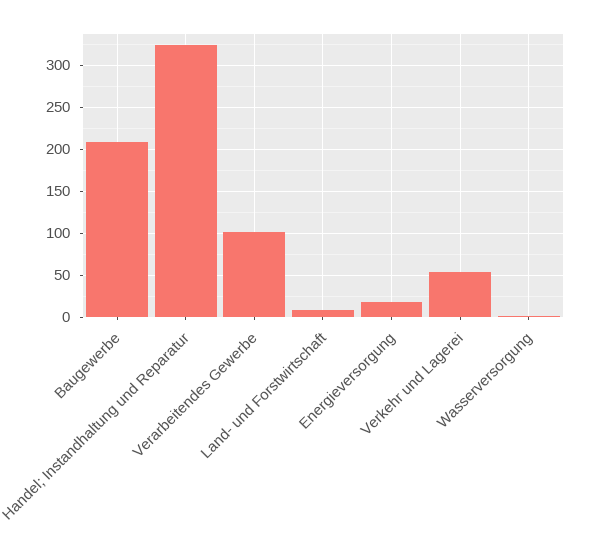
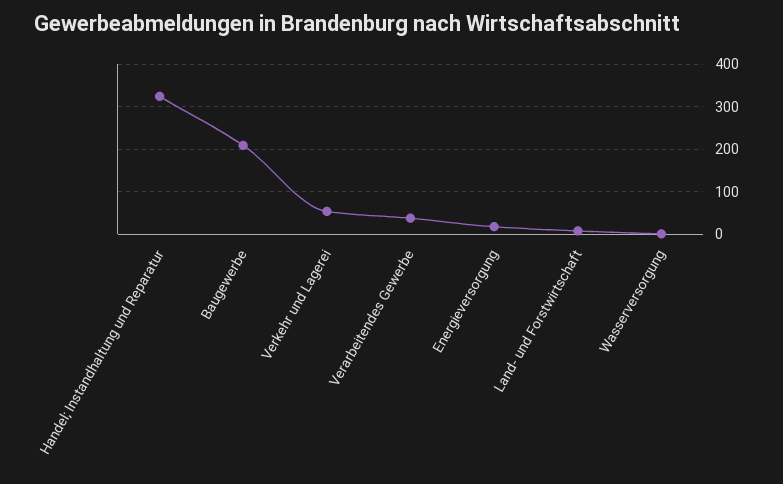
  {
    "Baugewerbe": 210,
    "Handel; Instandhaltung und Reparatur": 320,
-   "Verarbeitendes Gewerbe": 100,
+   "Verarbeitendes Gewerbe": 40,
    "Land- und Forstwirtschaft": 10,
    "Energieversorgung": 20,
    "Verkehr und Lagerei": 50,
    "Wasserversorgung": 0
  }

